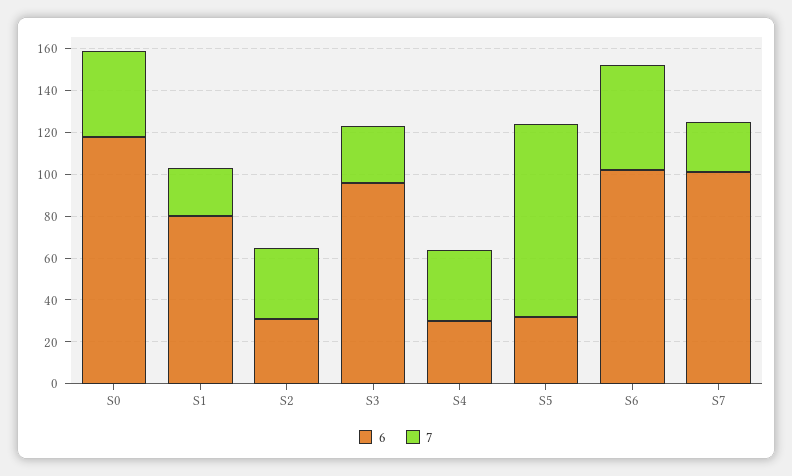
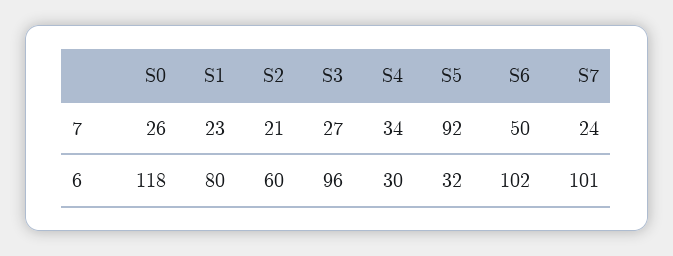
  {
    "6": {
      "S0": 118,
      "S1": 80,
-     "S2": 30,
+     "S2": 60,
      "S3": 96,
      "S4": 30,
      "S5": 32,
      "S6": 102,
      "S7": 101
    },
    "7": {
-     "S0": 40,
+     "S0": 26,
      "S1": 23,
-     "S2": 35,
+     "S2": 21,
      "S3": 27,
      "S4": 34,
      "S5": 92,
      "S6": 50,
      "S7": 24
    }
  }

